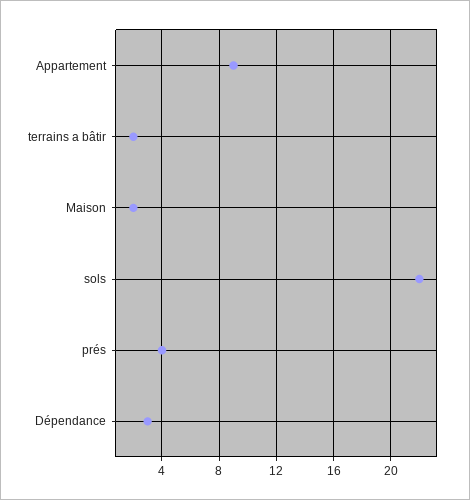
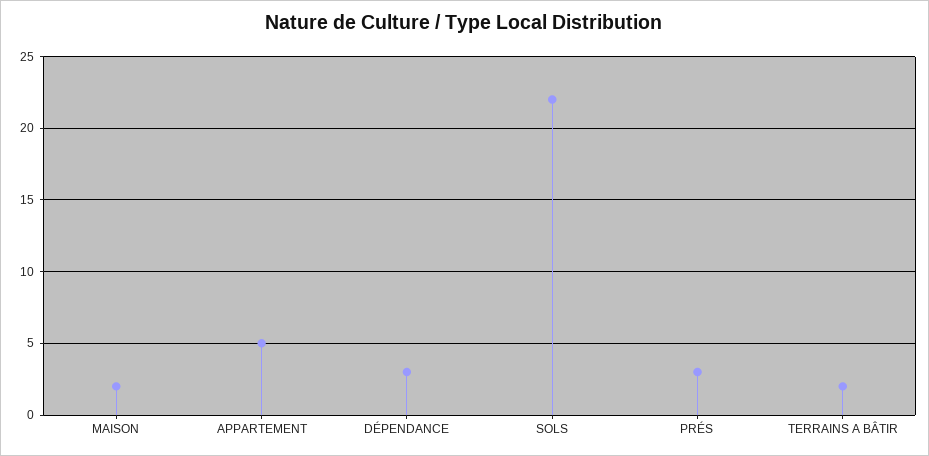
  {
-   "Appartement": 9,
+   "Appartement": 5,
    "terrains a bâtir": 2,
    "Maison": 2,
    "sols": 22,
-   "prés": 4,
+   "prés": 3,
    "Dépendance": 3
  }

